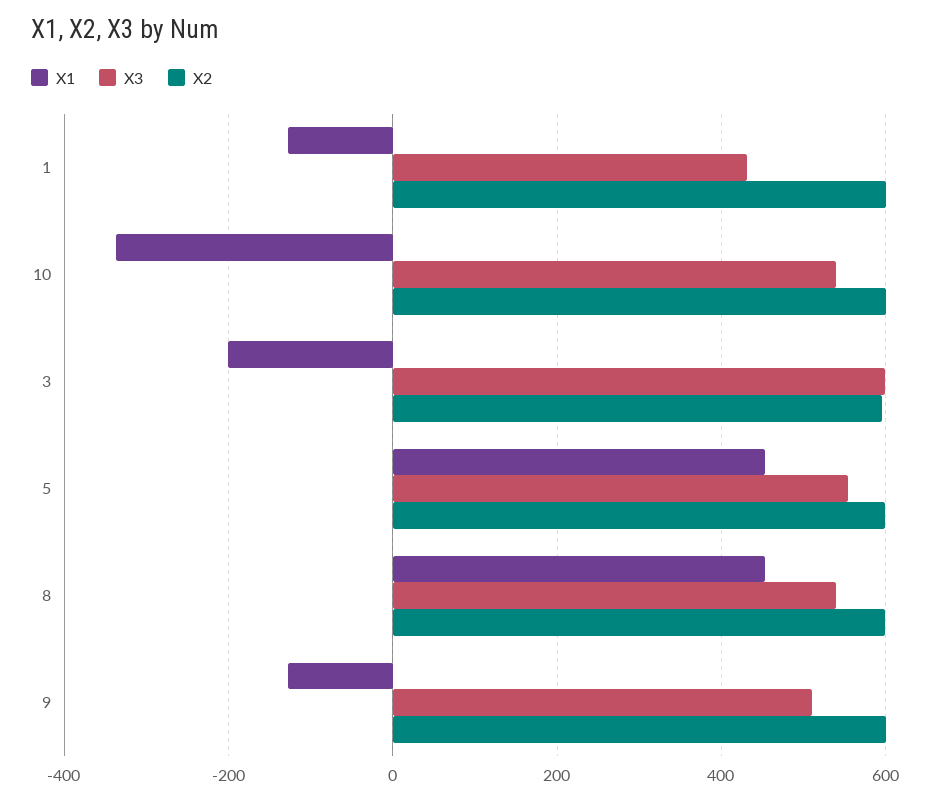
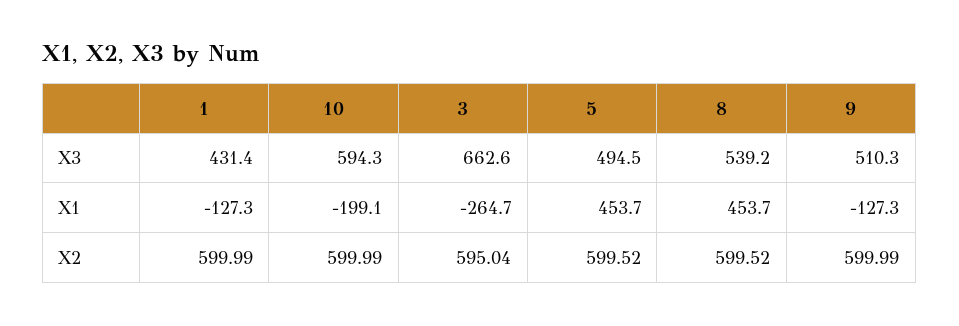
  {
    "X1": {
      "1": -127.3,
-     "10": -340,
+     "10": -199.1,
-     "3": -200,
+     "3": -264.7,
      "5": 453.7,
      "8": 453.7,
      "9": -127.3
    },
    "X3": {
      "1": 431.4,
-     "10": 540,
+     "10": 594.3,
-     "3": 600,
+     "3": 662.6,
-     "5": 560,
+     "5": 494.5,
      "8": 539.2,
      "9": 510.3
    },
    "X2": {
      "1": 599.99,
      "10": 599.99,
      "3": 595.04,
      "5": 599.52,
      "8": 599.52,
      "9": 599.99
    }
  }

